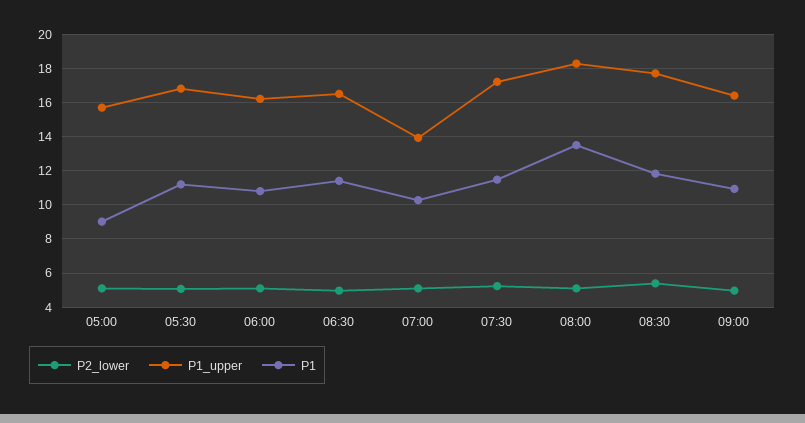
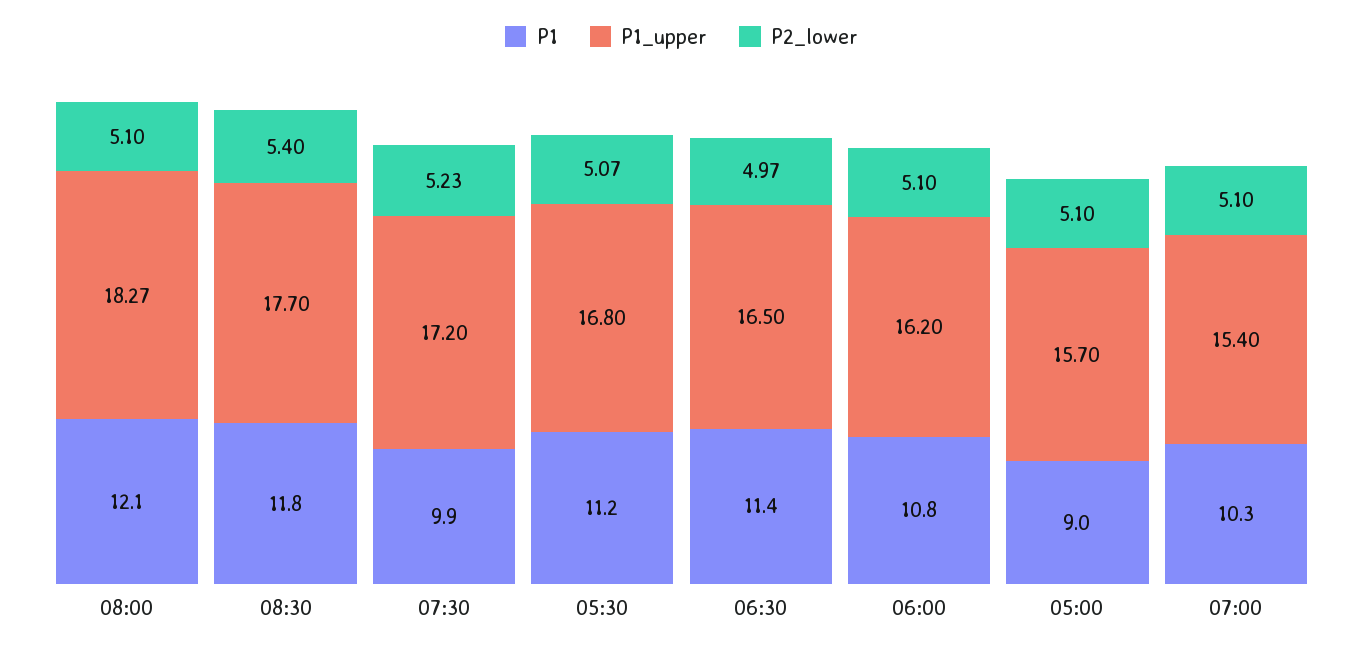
  {
    "P2_lower": {
      "05:00": 5.1,
      "05:30": 5.07,
      "06:00": 5.1,
      "06:30": 4.97,
      "07:00": 5.1,
      "07:30": 5.23,
      "08:00": 5.1,
-     "08:30": 5.4,
+     "08:30": 5.4
-     "09:00": 5
    },
    "P1_upper": {
      "05:00": 15.7,
      "05:30": 16.8,
      "06:00": 16.2,
      "06:30": 16.5,
-     "07:00": 14,
+     "07:00": 15.4,
      "07:30": 17.2,
      "08:00": 18.27,
-     "08:30": 17.7,
+     "08:30": 17.7
-     "09:00": 16.5
    },
    "P1": {
      "05:00": 9,
      "05:30": 11.2,
      "06:00": 10.8,
      "06:30": 11.4,
      "07:00": 10.3,
-     "07:30": 11.5,
+     "07:30": 9.9,
-     "08:00": 13.5,
+     "08:00": 12.1,
-     "08:30": 11.8,
+     "08:30": 11.8
-     "09:00": 11
    }
  }

